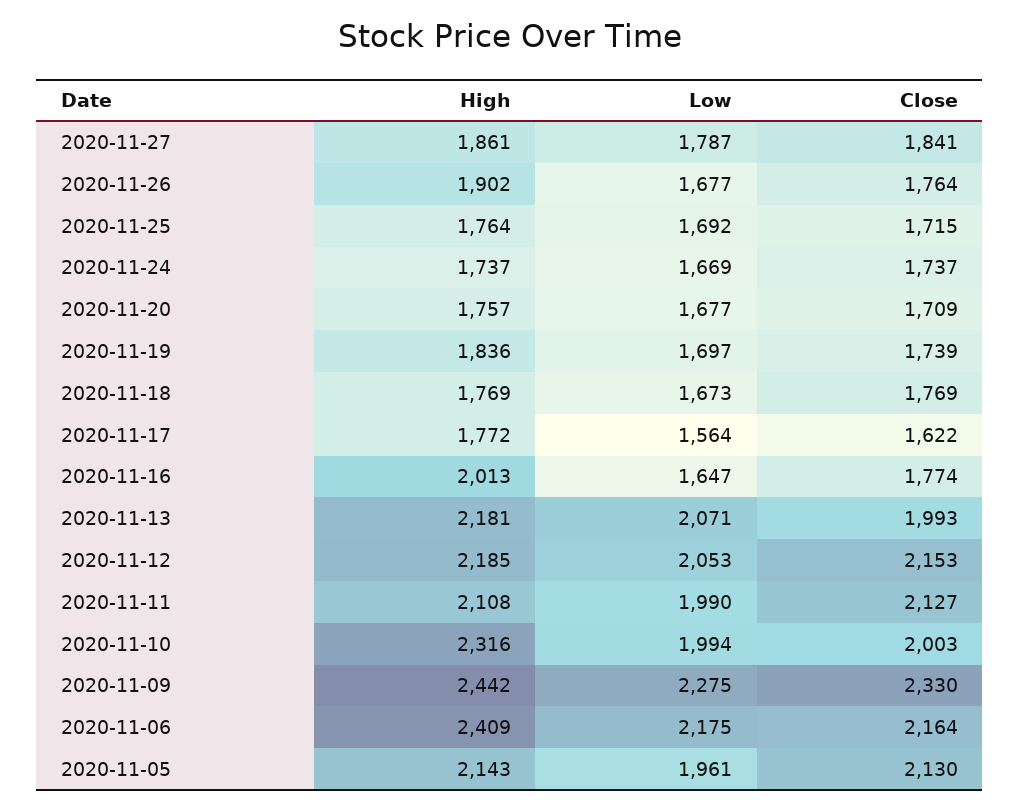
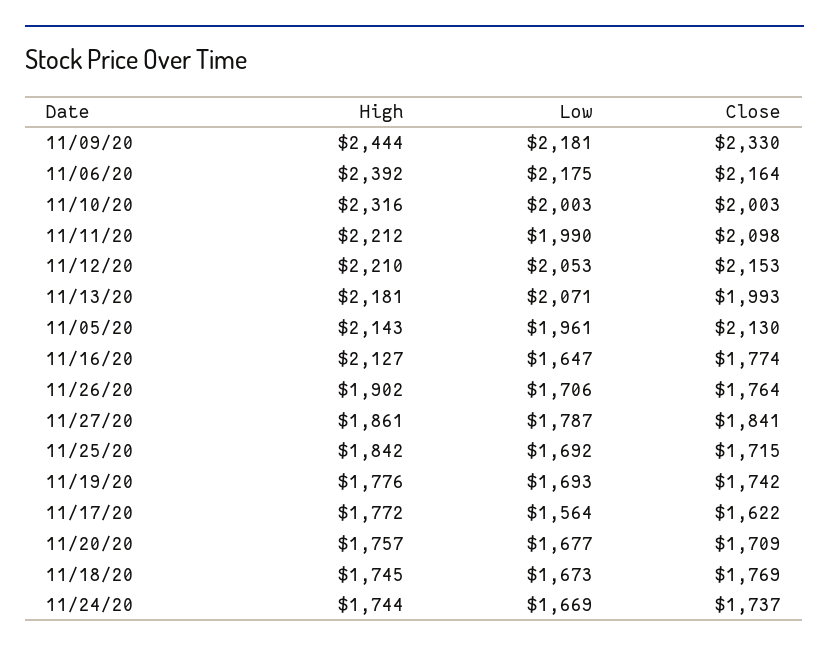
  {
    "High": {
      "2020-11-27": 1861,
      "2020-11-26": 1902,
-     "2020-11-25": 1764,
+     "2020-11-25": 1842,
-     "2020-11-24": 1737,
+     "2020-11-24": 1744,
      "2020-11-20": 1757,
-     "2020-11-19": 1836,
+     "2020-11-19": 1776,
-     "2020-11-18": 1769,
+     "2020-11-18": 1745,
      "2020-11-17": 1772,
-     "2020-11-16": 2013,
+     "2020-11-16": 2127,
      "2020-11-13": 2181,
-     "2020-11-12": 2185,
+     "2020-11-12": 2210,
-     "2020-11-11": 2108,
+     "2020-11-11": 2212,
      "2020-11-10": 2316,
-     "2020-11-09": 2442,
+     "2020-11-09": 2444,
-     "2020-11-06": 2409,
+     "2020-11-06": 2392,
      "2020-11-05": 2143
    },
    "Low": {
      "2020-11-27": 1787,
-     "2020-11-26": 1677,
+     "2020-11-26": 1706,
      "2020-11-25": 1692,
      "2020-11-24": 1669,
      "2020-11-20": 1677,
-     "2020-11-19": 1697,
+     "2020-11-19": 1693,
      "2020-11-18": 1673,
      "2020-11-17": 1564,
      "2020-11-16": 1647,
      "2020-11-13": 2071,
      "2020-11-12": 2053,
      "2020-11-11": 1990,
-     "2020-11-10": 1994,
+     "2020-11-10": 2003,
-     "2020-11-09": 2275,
+     "2020-11-09": 2181,
      "2020-11-06": 2175,
      "2020-11-05": 1961
    },
    "Close": {
      "2020-11-27": 1841,
      "2020-11-26": 1764,
      "2020-11-25": 1715,
      "2020-11-24": 1737,
      "2020-11-20": 1709,
-     "2020-11-19": 1739,
+     "2020-11-19": 1742,
      "2020-11-18": 1769,
      "2020-11-17": 1622,
      "2020-11-16": 1774,
      "2020-11-13": 1993,
      "2020-11-12": 2153,
-     "2020-11-11": 2127,
+     "2020-11-11": 2098,
      "2020-11-10": 2003,
      "2020-11-09": 2330,
      "2020-11-06": 2164,
      "2020-11-05": 2130
    }
  }

